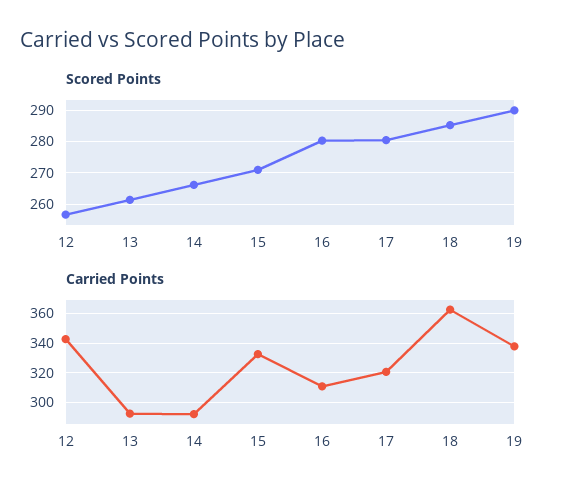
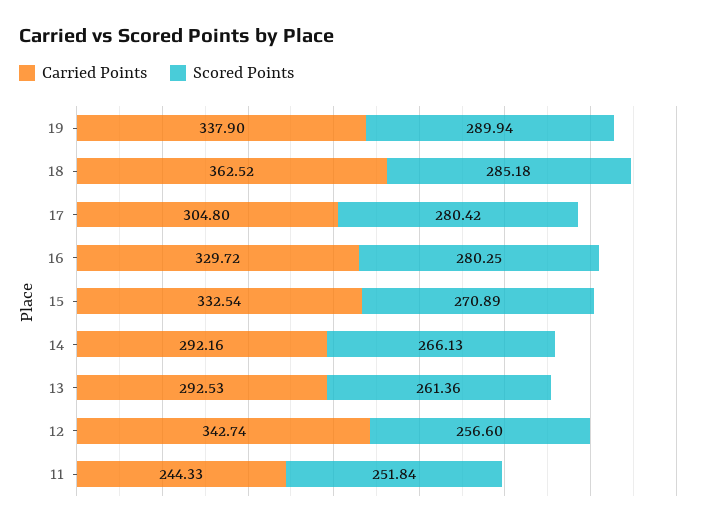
  {
    "Scored Points": {
      "12": 256.6,
      "13": 261.36,
      "14": 266.13,
      "15": 270.89,
      "16": 280.25,
      "17": 280.42,
      "18": 285.18,
-     "19": 289.94
+     "19": 289.94,
+     "11": 251.84
    },
    "Carried Points": {
      "12": 342.74,
      "13": 292.53,
      "14": 292.16,
      "15": 332.54,
-     "16": 310,
+     "16": 329.72,
-     "17": 320,
+     "17": 304.8,
      "18": 362.52,
-     "19": 337.9
+     "19": 337.9,
+     "11": 244.33
    }
  }

